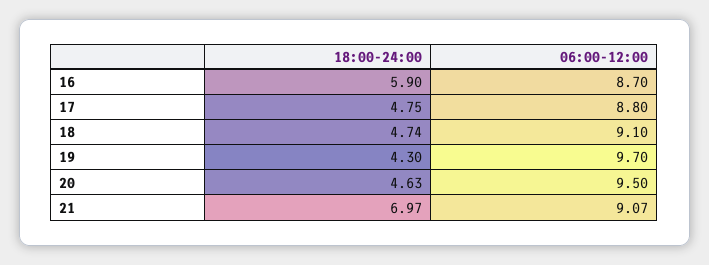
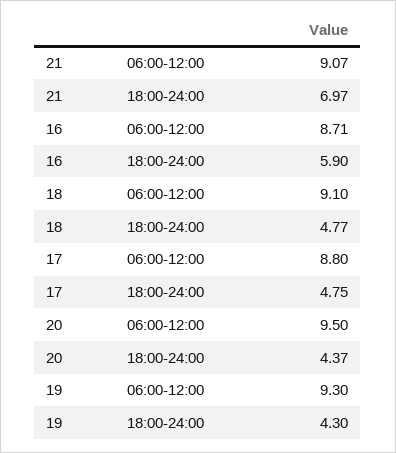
  {
    "18:00-24:00": {
      "16": 5.9,
      "17": 4.75,
-     "18": 4.74,
+     "18": 4.77,
      "19": 4.3,
-     "20": 4.63,
+     "20": 4.37,
      "21": 6.97
    },
    "06:00-12:00": {
-     "16": 8.7,
+     "16": 8.71,
      "17": 8.8,
      "18": 9.1,
-     "19": 9.7,
+     "19": 9.3,
      "20": 9.5,
      "21": 9.07
    }
  }

